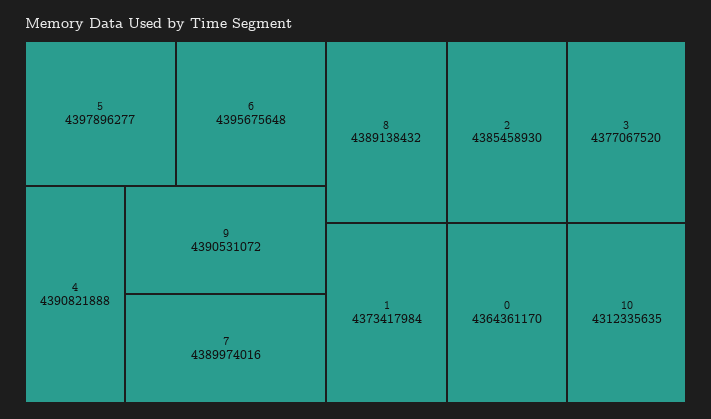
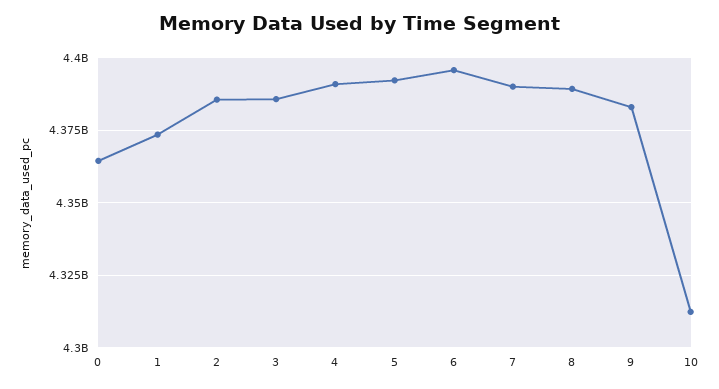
  {
-   "5": 4397896277,
+   "5": 4392500000,
    "6": 4395675648,
    "4": 4390821888,
-   "9": 4390531072,
+   "9": 4382500000,
    "7": 4389974016,
    "8": 4389138432,
    "2": 4385458930,
-   "3": 4377067520,
+   "3": 4385000000,
    "1": 4373417984,
    "0": 4364361170,
    "10": 4312335635
  }

